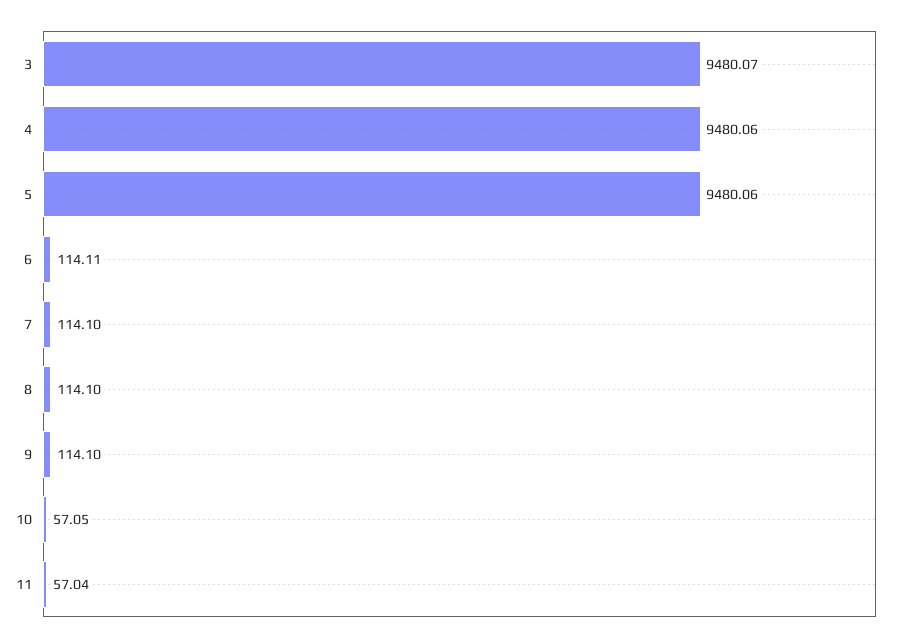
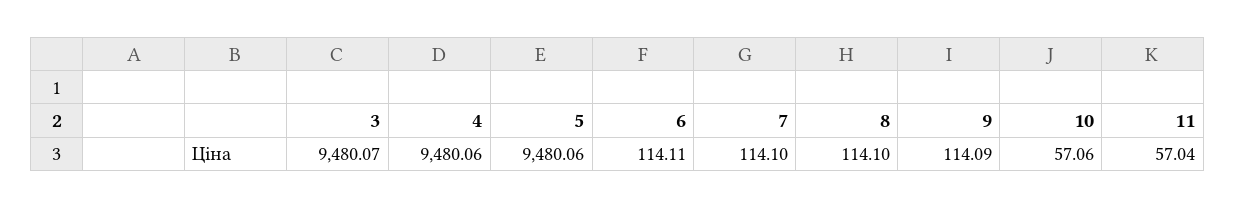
  {
    "3": 9480.07,
    "4": 9480.06,
    "5": 9480.06,
    "6": 114.11,
    "7": 114.1,
    "8": 114.1,
-   "9": 114.1,
+   "9": 114.09,
-   "10": 57.05,
+   "10": 57.06,
    "11": 57.04
  }

